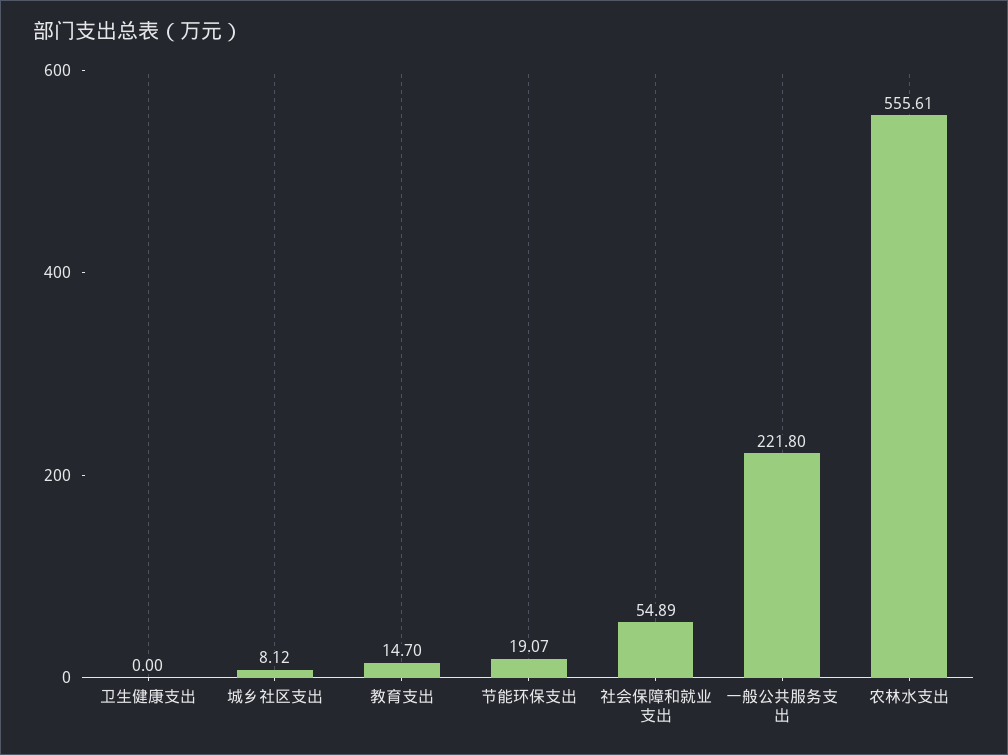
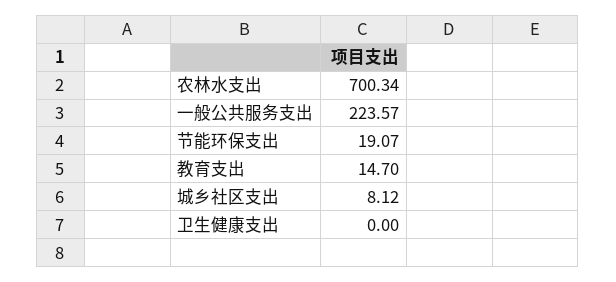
  {
    "卫生健康支出": 0,
    "城乡社区支出": 8.12,
    "教育支出": 14.7,
    "节能环保支出": 19.07,
-   "社会保障和就业支出": 54.89,
-   "一般公共服务支出": 221.8,
+   "一般公共服务支出": 223.57,
-   "农林水支出": 555.61
+   "农林水支出": 700.34
  }

